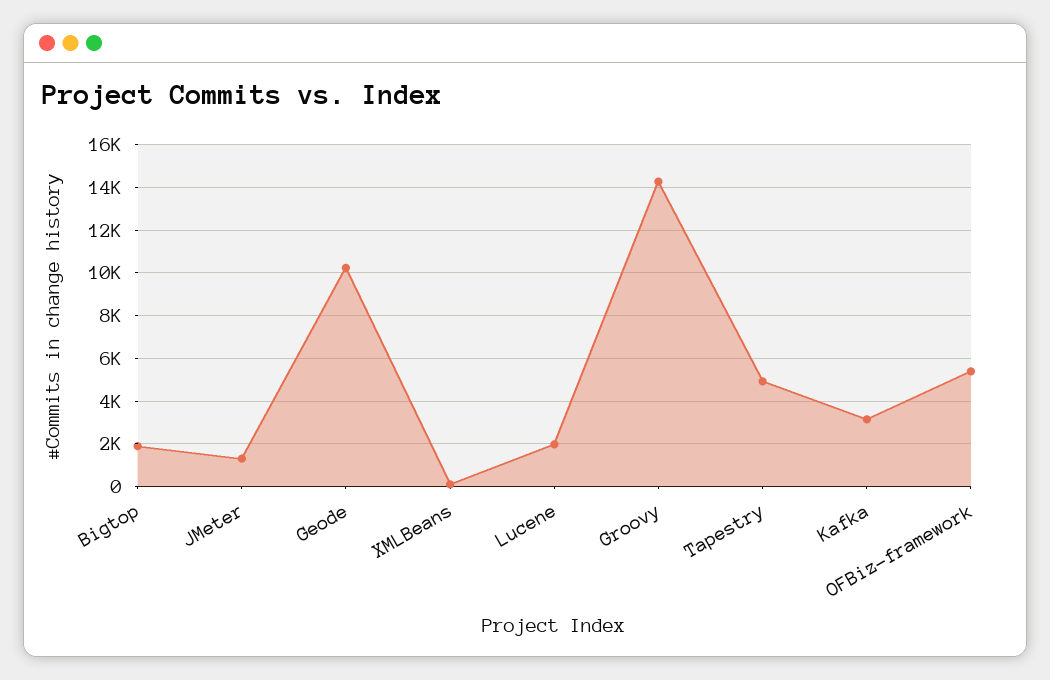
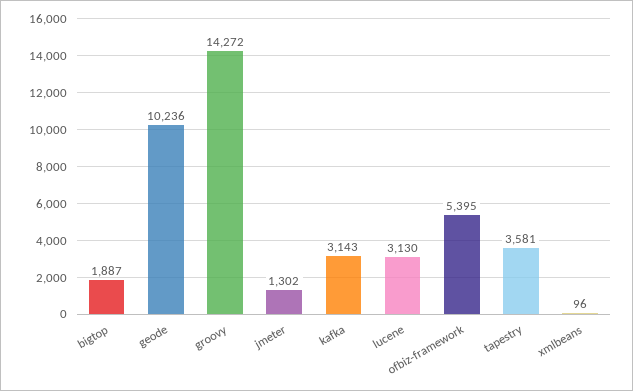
  {
    "Bigtop": 1887,
    "JMeter": 1302,
    "Geode": 10236,
    "XMLBeans": 96,
-   "Lucene": 2000,
+   "Lucene": 3130,
    "Groovy": 14272,
-   "Tapestry": 5000,
+   "Tapestry": 3581,
    "Kafka": 3143,
    "OFBiz-framework": 5395
  }

